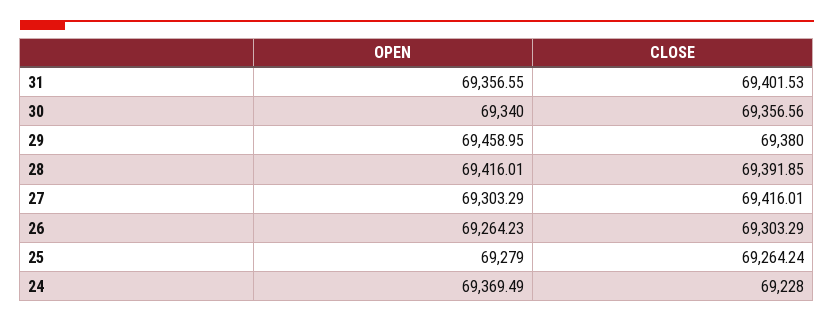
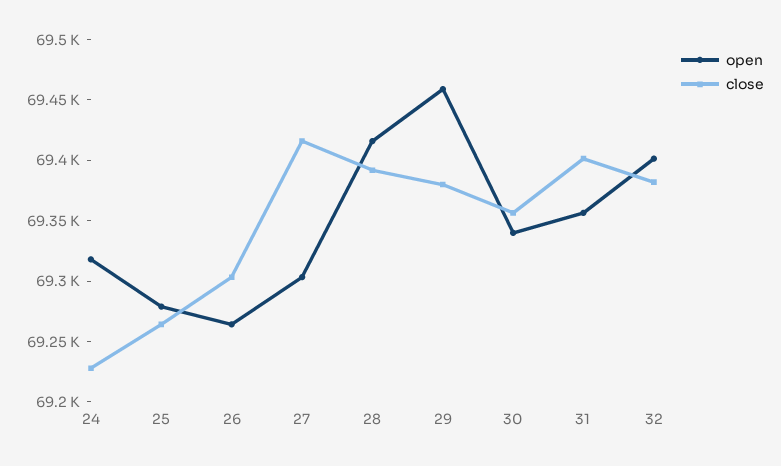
  {
    "OPEN": {
      "31": 69356.55,
      "30": 69340,
      "29": 69458.95,
      "28": 69416.01,
      "27": 69303.29,
      "26": 69264.23,
      "25": 69279,
-     "24": 69369.49
+     "24": 69320,
+     "32": 69400
    },
    "CLOSE": {
      "31": 69401.53,
      "30": 69356.56,
      "29": 69380,
      "28": 69391.85,
      "27": 69416.01,
      "26": 69303.29,
      "25": 69264.24,
-     "24": 69228
+     "24": 69228,
+     "32": 69380
    }
  }

